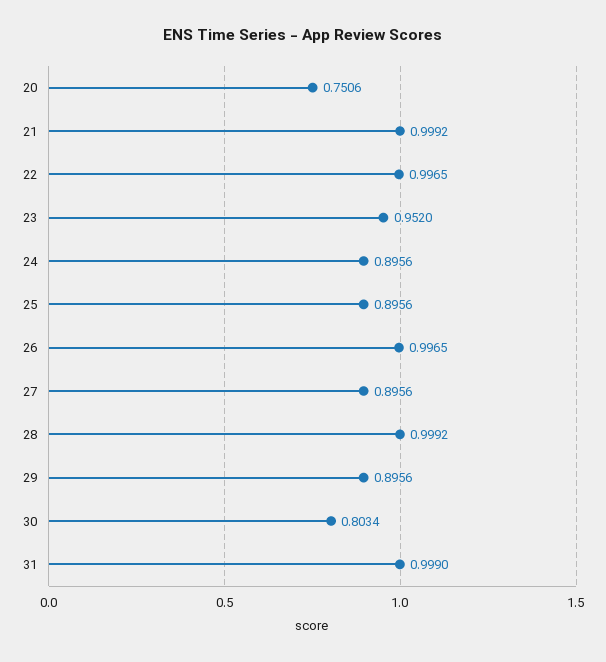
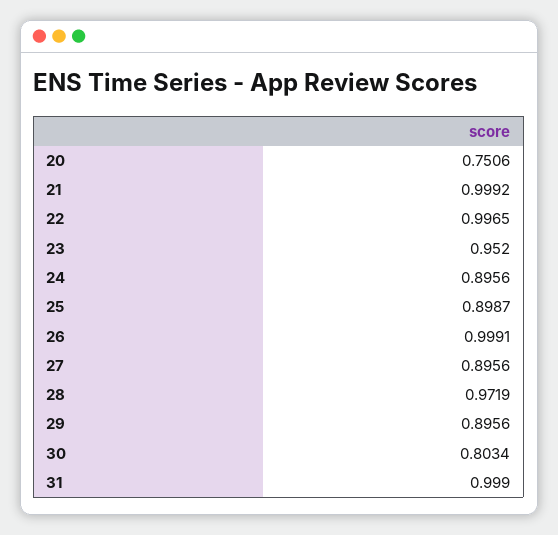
  {
    "20": 0.7506,
    "21": 0.9992,
    "22": 0.9965,
    "23": 0.952,
    "24": 0.8956,
-   "25": 0.8956,
+   "25": 0.8987,
-   "26": 0.9965,
+   "26": 0.9991,
    "27": 0.8956,
-   "28": 0.9992,
+   "28": 0.9719,
    "29": 0.8956,
    "30": 0.8034,
    "31": 0.999
  }

